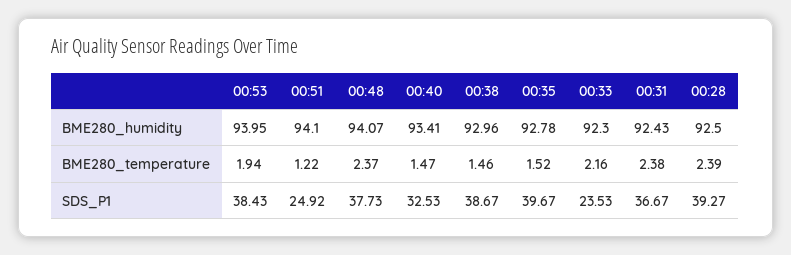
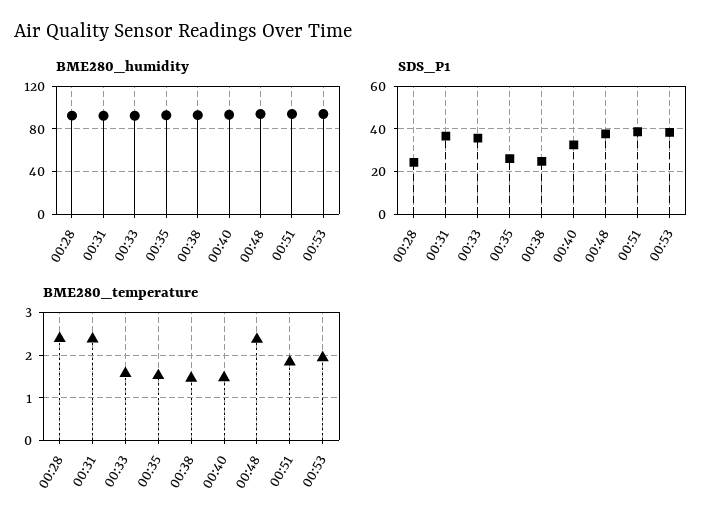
  {
    "BME280_humidity": {
      "00:53": 93.95,
      "00:51": 94.1,
      "00:48": 94.07,
      "00:40": 93.41,
      "00:38": 92.96,
      "00:35": 92.78,
      "00:33": 92.3,
      "00:31": 92.43,
      "00:28": 92.5
    },
    "BME280_temperature": {
      "00:53": 1.94,
-     "00:51": 1.22,
+     "00:51": 1.8,
      "00:48": 2.37,
      "00:40": 1.47,
      "00:38": 1.46,
      "00:35": 1.52,
-     "00:33": 2.16,
+     "00:33": 1.6,
      "00:31": 2.38,
      "00:28": 2.39
    },
    "SDS_P1": {
      "00:53": 38.43,
-     "00:51": 24.92,
+     "00:51": 40,
      "00:48": 37.73,
      "00:40": 32.53,
-     "00:38": 38.67,
+     "00:38": 25,
-     "00:35": 39.67,
+     "00:35": 25,
-     "00:33": 23.53,
+     "00:33": 35,
      "00:31": 36.67,
-     "00:28": 39.27
+     "00:28": 25
    }
  }

